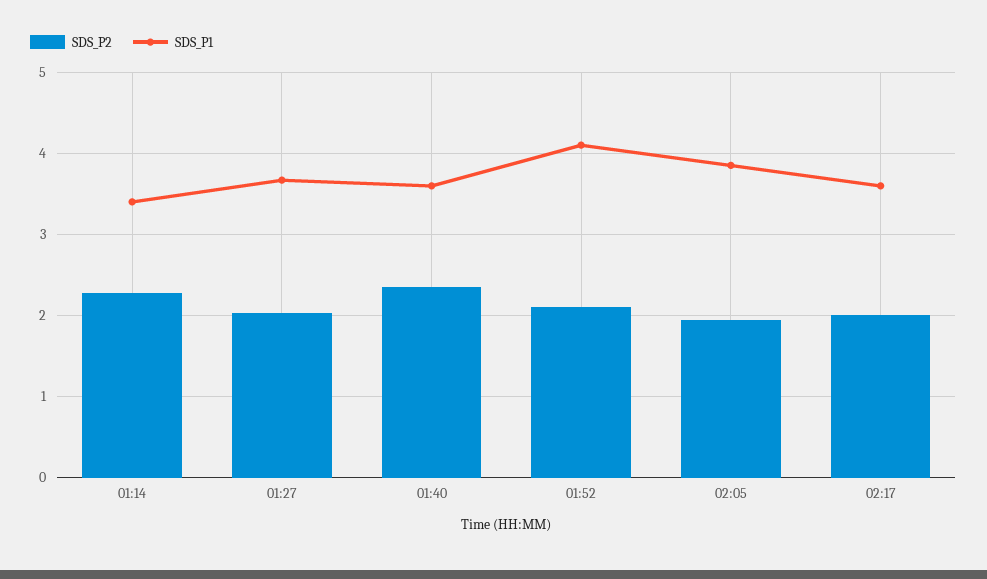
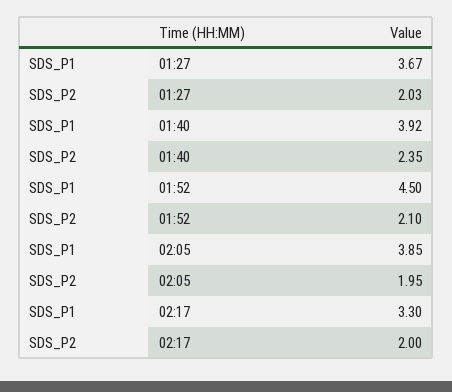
  {
    "SDS_P2": {
-     "01:14": 2.3,
      "01:27": 2.03,
      "01:40": 2.35,
      "01:52": 2.1,
      "02:05": 1.95,
      "02:17": 2
    },
    "SDS_P1": {
-     "01:14": 3.4,
      "01:27": 3.67,
-     "01:40": 3.6,
+     "01:40": 3.92,
-     "01:52": 4.1,
+     "01:52": 4.5,
      "02:05": 3.85,
-     "02:17": 3.6
+     "02:17": 3.3
    }
  }

